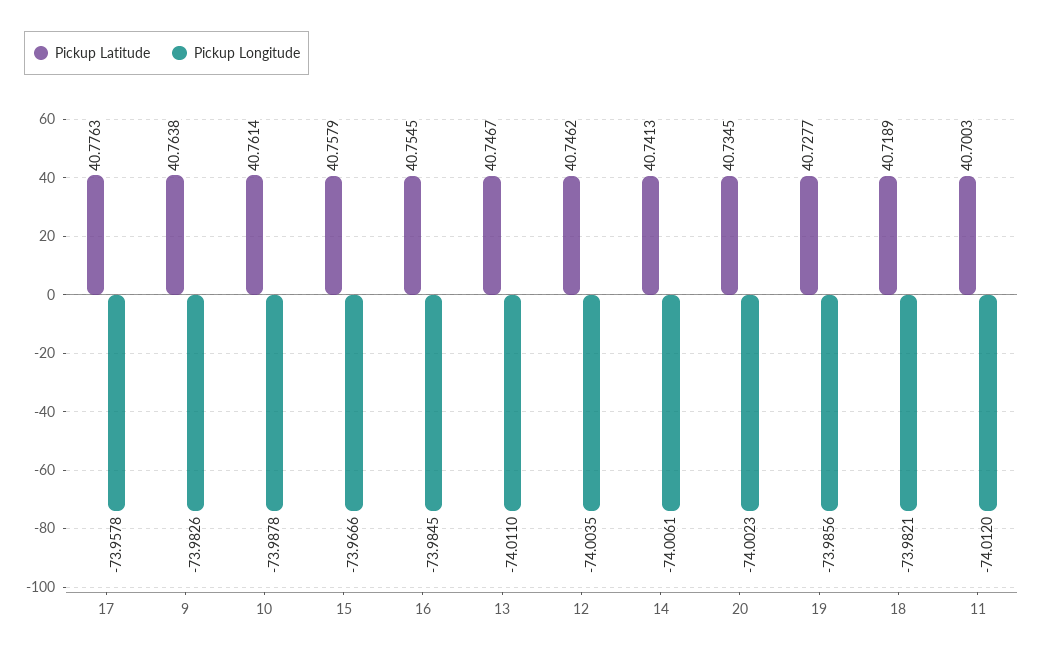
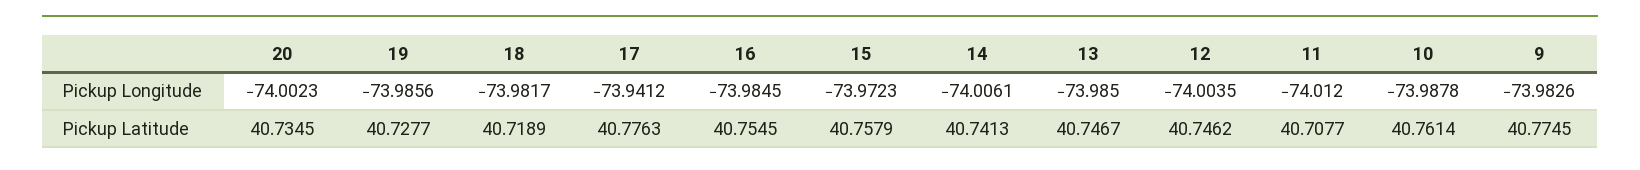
  {
    "Pickup Latitude": {
      "17": 40.7763,
-     "9": 40.7638,
+     "9": 40.7745,
      "10": 40.7614,
      "15": 40.7579,
      "16": 40.7545,
      "13": 40.7467,
      "12": 40.7462,
      "14": 40.7413,
      "20": 40.7345,
      "19": 40.7277,
      "18": 40.7189,
-     "11": 40.7003
+     "11": 40.7077
    },
    "Pickup Longitude": {
-     "17": -73.9578,
+     "17": -73.9412,
      "9": -73.9826,
      "10": -73.9878,
-     "15": -73.9666,
+     "15": -73.9723,
      "16": -73.9845,
-     "13": -74.011,
+     "13": -73.985,
      "12": -74.0035,
      "14": -74.0061,
      "20": -74.0023,
      "19": -73.9856,
-     "18": -73.9821,
+     "18": -73.9817,
      "11": -74.012
    }
  }

